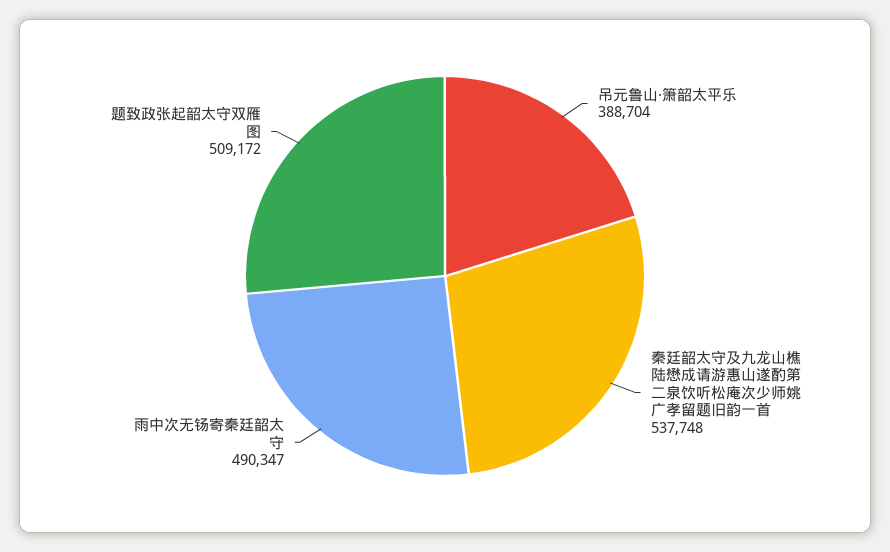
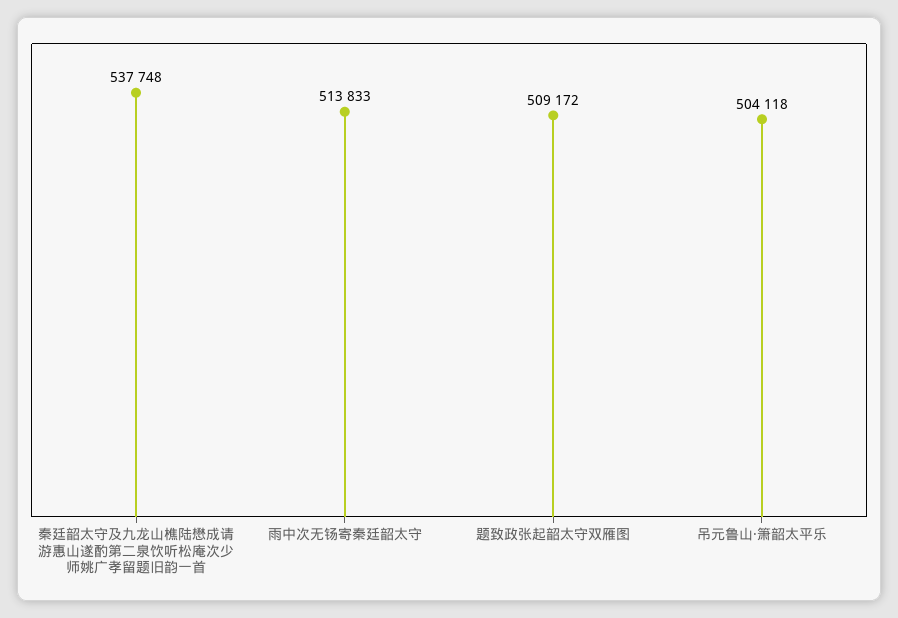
  {
-   "吊元鲁山·箫韶太平乐": 388704,
+   "吊元鲁山·箫韶太平乐": 504118,
    "秦廷韶太守及九龙山樵陆懋成请游惠山遂酌第二泉饮听松庵次少师姚广孝留题旧韵一首": 537748,
-   "雨中次无钖寄秦廷韶太守": 490347,
+   "雨中次无钖寄秦廷韶太守": 513833,
    "题致政张起韶太守双雁图": 509172
  }

